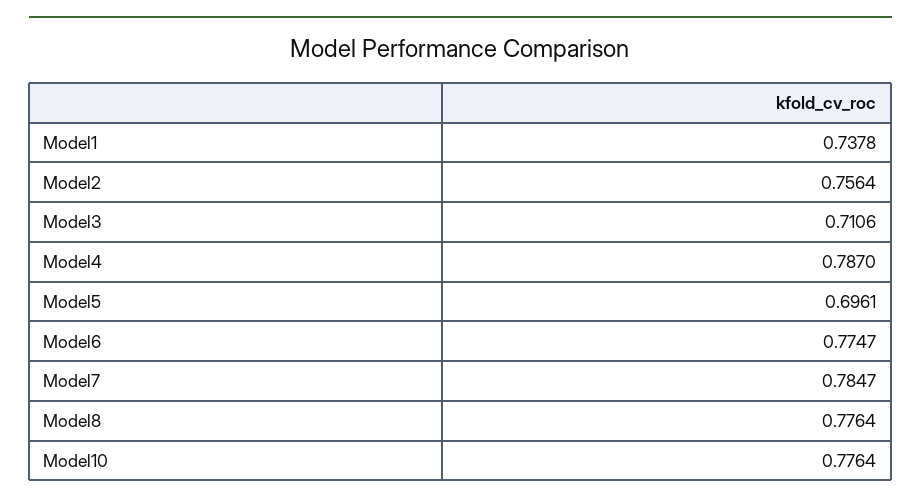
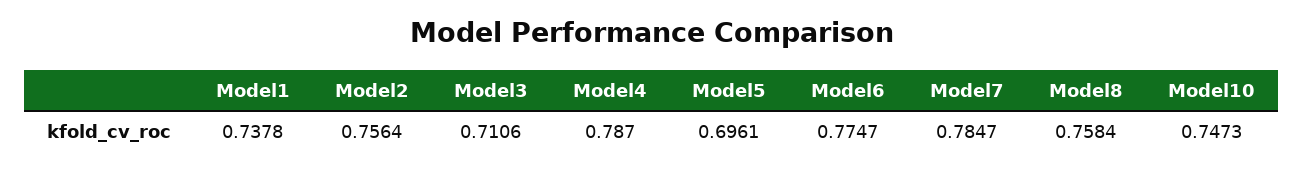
  {
    "Model1": 0.7378,
    "Model2": 0.7564,
    "Model3": 0.7106,
    "Model4": 0.787,
    "Model5": 0.6961,
    "Model6": 0.7747,
    "Model7": 0.7847,
-   "Model8": 0.7764,
+   "Model8": 0.7584,
-   "Model10": 0.7764
+   "Model10": 0.7473
  }

